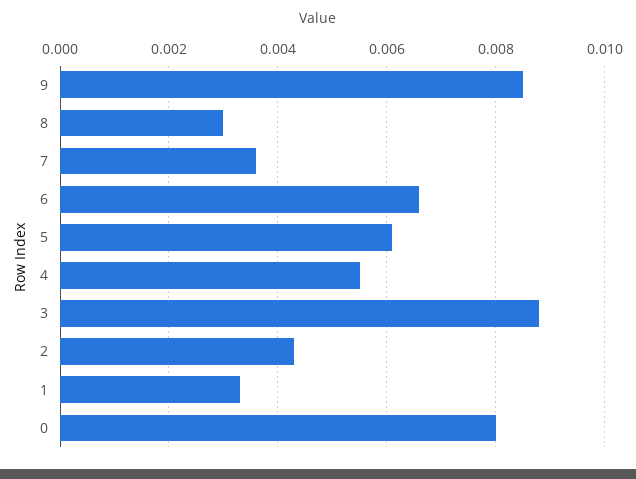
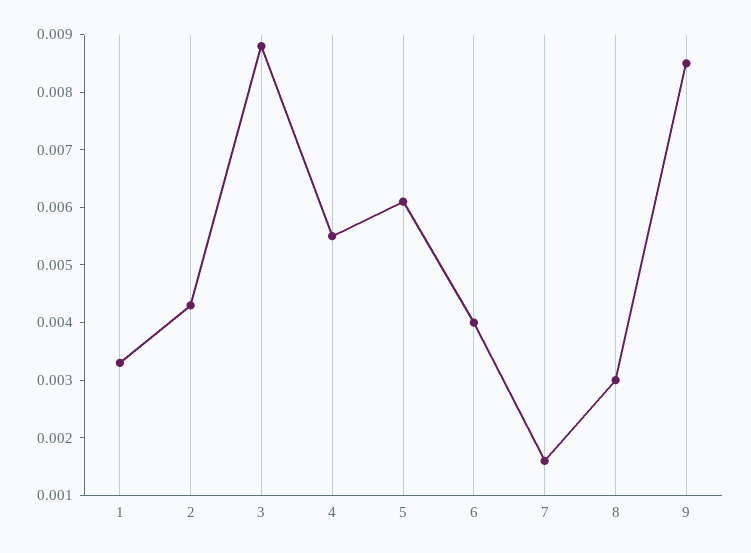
  {
    "9": 0.0085,
    "8": 0.003,
-   "7": 0.0035,
+   "7": 0.0015,
-   "6": 0.0065,
+   "6": 0.004,
    "5": 0.006,
    "4": 0.0055,
    "3": 0.009,
    "2": 0.0045,
-   "1": 0.0035,
+   "1": 0.0035
-   "0": 0.008
  }

